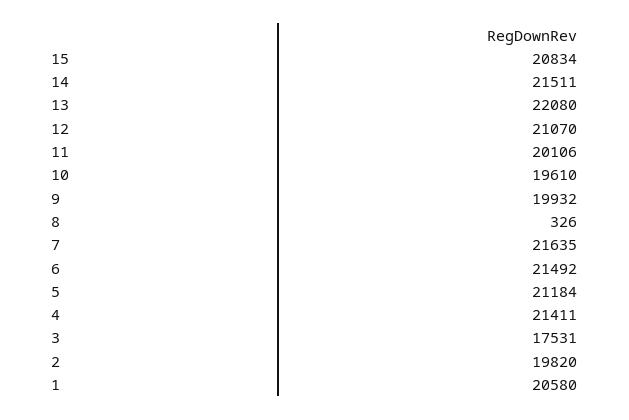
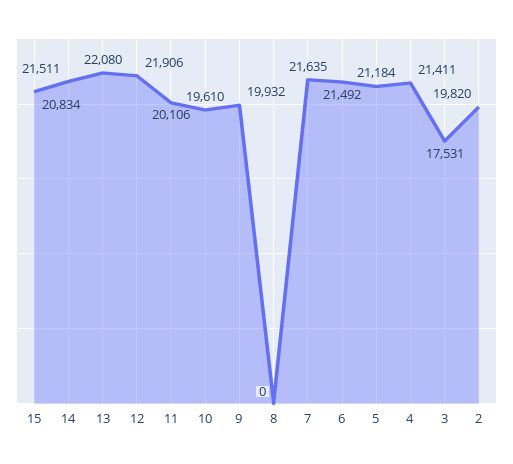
  {
    "15": 20834,
    "14": 21511,
    "13": 22080,
-   "12": 21070,
+   "12": 21906,
    "11": 20106,
    "10": 19610,
    "9": 19932,
-   "8": 326,
+   "8": 0,
    "7": 21635,
    "6": 21492,
    "5": 21184,
    "4": 21411,
    "3": 17531,
-   "2": 19820,
+   "2": 19820
-   "1": 20580
  }

